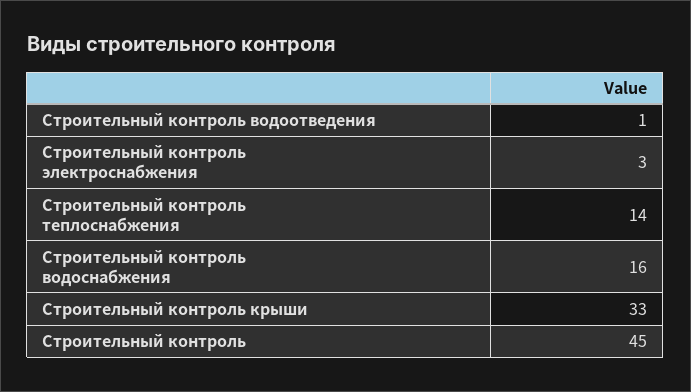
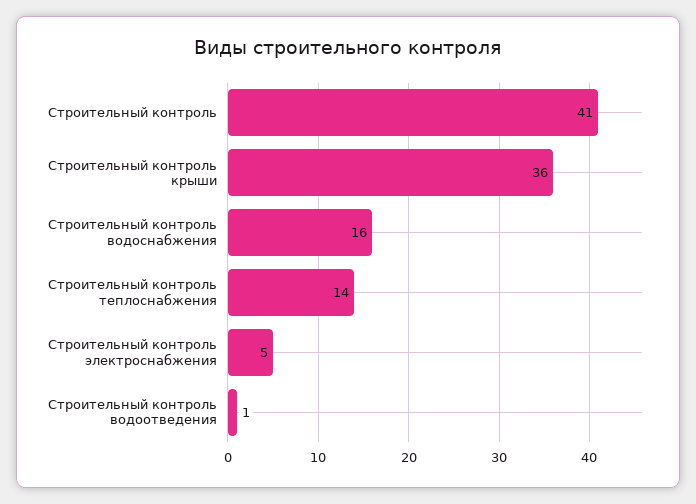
  {
    "Строительный контроль водоотведения": 1,
-   "Строительный контроль электроснабжения": 3,
+   "Строительный контроль электроснабжения": 5,
    "Строительный контроль теплоснабжения": 14,
    "Строительный контроль водоснабжения": 16,
-   "Строительный контроль крыши": 33,
+   "Строительный контроль крыши": 36,
-   "Строительный контроль": 45
+   "Строительный контроль": 41
  }

